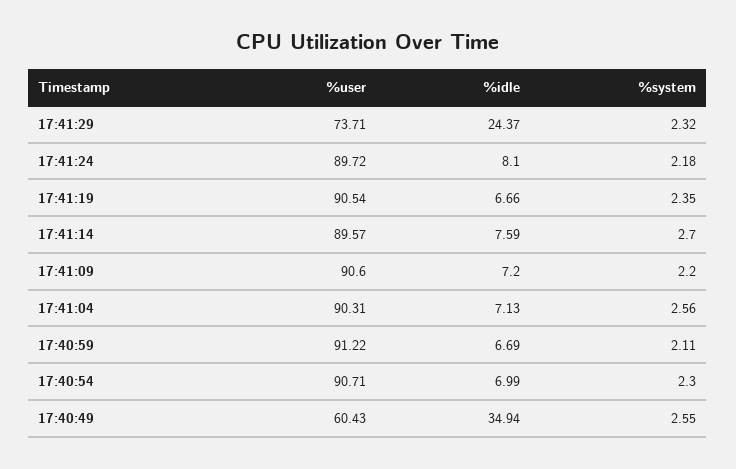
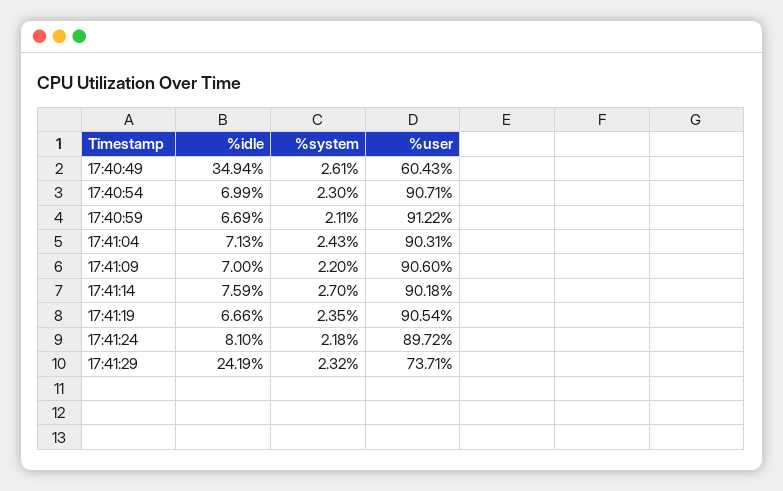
  {
    "%user": {
      "17:41:29": 73.71,
      "17:41:24": 89.72,
      "17:41:19": 90.54,
-     "17:41:14": 89.57,
+     "17:41:14": 90.18,
      "17:41:09": 90.6,
      "17:41:04": 90.31,
      "17:40:59": 91.22,
      "17:40:54": 90.71,
      "17:40:49": 60.43
    },
    "%idle": {
-     "17:41:29": 24.37,
+     "17:41:29": 24.19,
      "17:41:24": 8.1,
      "17:41:19": 6.66,
      "17:41:14": 7.59,
-     "17:41:09": 7.2,
+     "17:41:09": 7,
      "17:41:04": 7.13,
      "17:40:59": 6.69,
      "17:40:54": 6.99,
      "17:40:49": 34.94
    },
    "%system": {
      "17:41:29": 2.32,
      "17:41:24": 2.18,
      "17:41:19": 2.35,
      "17:41:14": 2.7,
      "17:41:09": 2.2,
-     "17:41:04": 2.56,
+     "17:41:04": 2.43,
      "17:40:59": 2.11,
      "17:40:54": 2.3,
-     "17:40:49": 2.55
+     "17:40:49": 2.61
    }
  }

